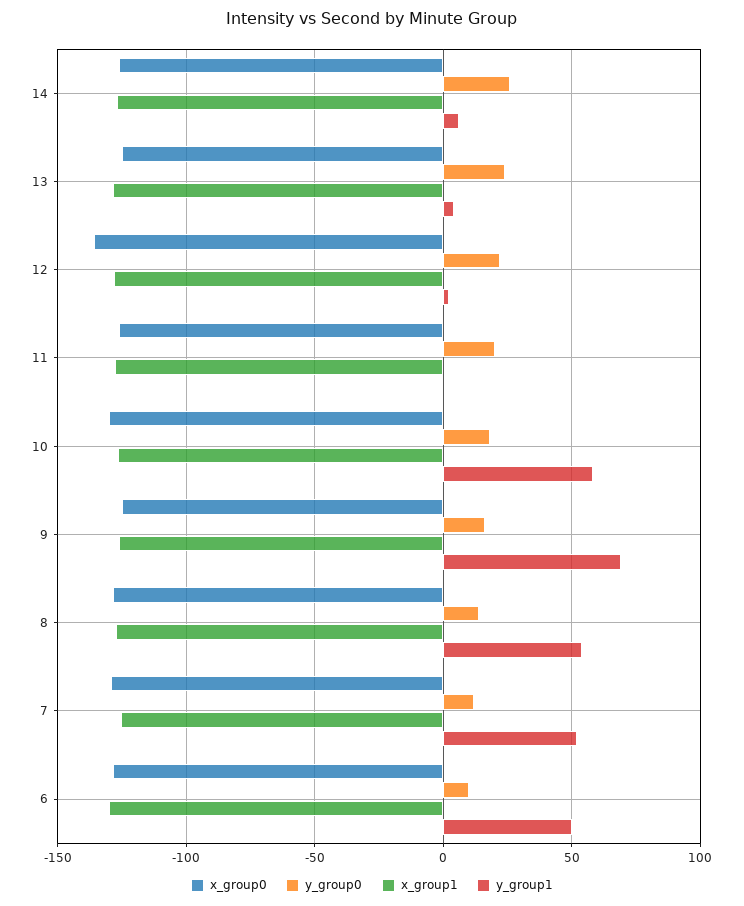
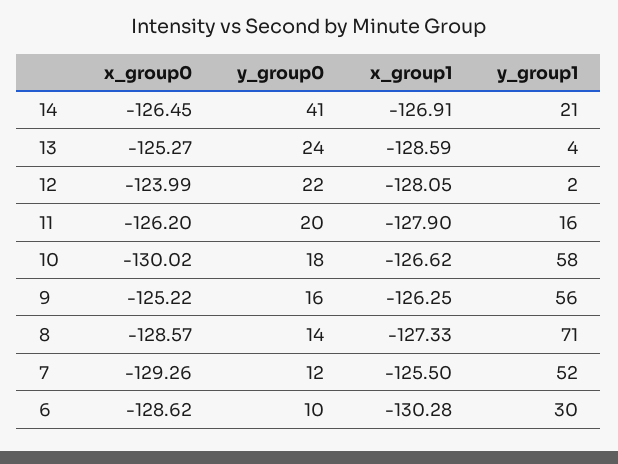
  {
    "x_group0": {
      "14": -126.45,
      "13": -125.27,
-     "12": -135,
+     "12": -123.99,
      "11": -126.2,
      "10": -130.02,
      "9": -125.22,
      "8": -128.57,
      "7": -129.26,
      "6": -128.62
    },
    "y_group0": {
-     "14": 25,
+     "14": 41,
      "13": 24,
      "12": 22,
      "11": 20,
      "10": 18,
      "9": 16,
      "8": 14,
      "7": 12,
      "6": 10
    },
    "x_group1": {
      "14": -126.91,
      "13": -128.59,
      "12": -128.05,
      "11": -127.9,
      "10": -126.62,
      "9": -126.25,
      "8": -127.33,
      "7": -125.5,
      "6": -130.28
    },
    "y_group1": {
-     "14": 5,
+     "14": 21,
      "13": 4,
      "12": 2,
-     "11": 0,
+     "11": 16,
      "10": 58,
-     "9": 70,
+     "9": 56,
-     "8": 55,
+     "8": 71,
      "7": 52,
-     "6": 50
+     "6": 30
    }
  }

